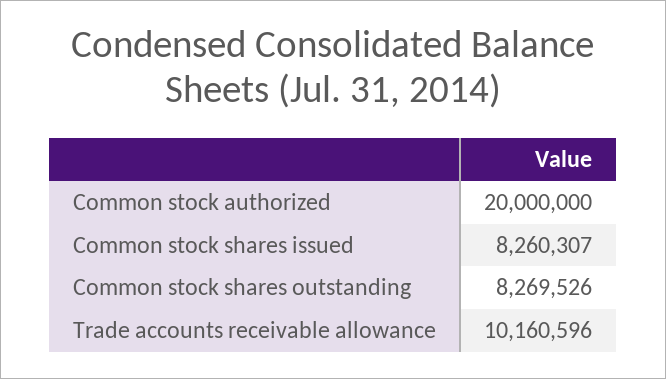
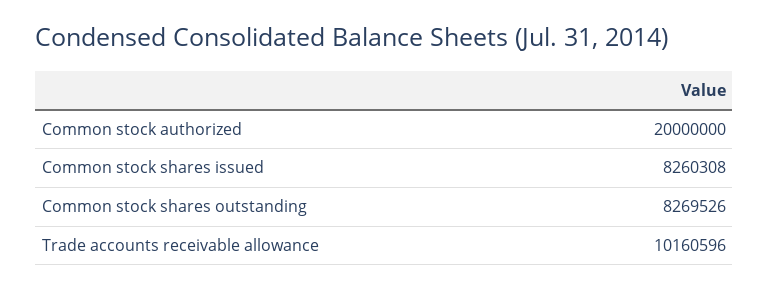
  {
    "Common stock authorized": 20000000,
-   "Common stock shares issued": 8260307,
+   "Common stock shares issued": 8260308,
    "Common stock shares outstanding": 8269526,
    "Trade accounts receivable allowance": 10160596
  }

